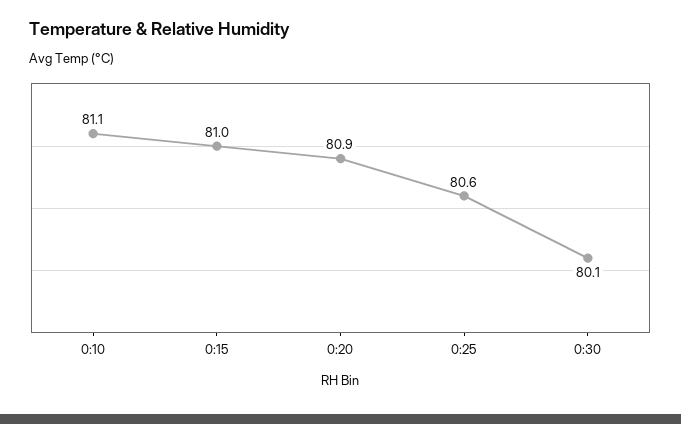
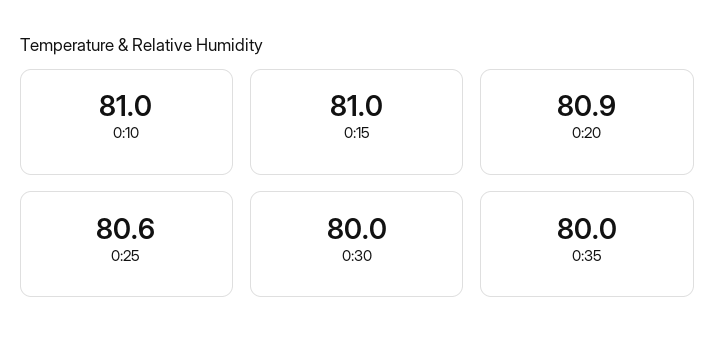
  {
-   "0:10": 81.1,
+   "0:10": 81,
    "0:15": 81,
    "0:20": 80.9,
    "0:25": 80.6,
-   "0:30": 80.1
+   "0:30": 80,
+   "0:35": 80
  }

